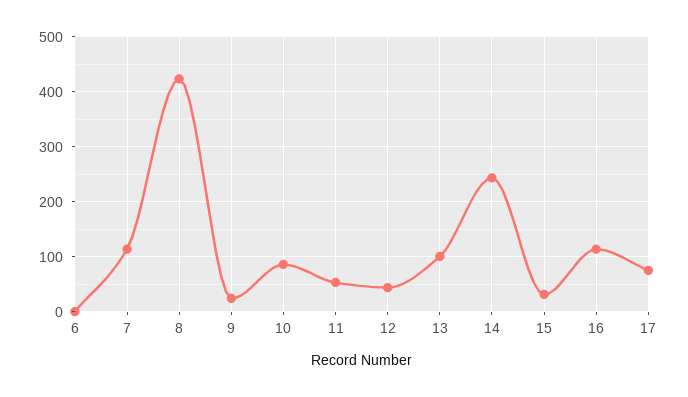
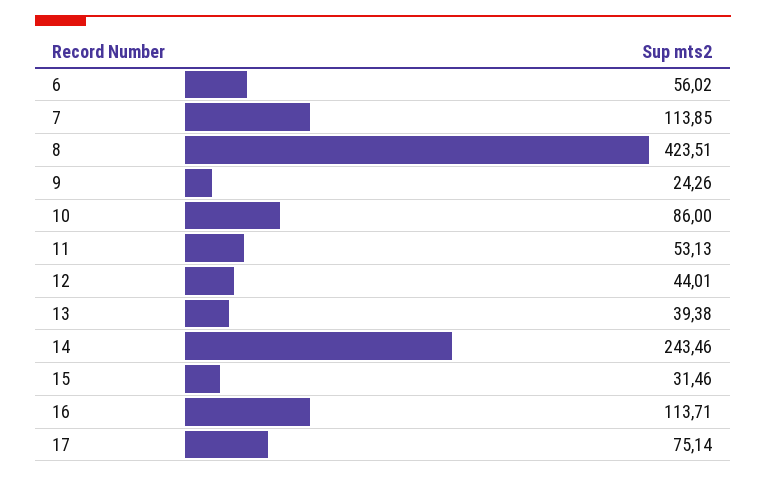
  {
-   "6": 0,
+   "6": 56.02,
    "7": 113.85,
    "8": 423.51,
    "9": 24.26,
    "10": 86,
    "11": 53.13,
    "12": 44.01,
-   "13": 100,
+   "13": 39.38,
    "14": 243.46,
    "15": 31.46,
    "16": 113.71,
    "17": 75.14
  }

